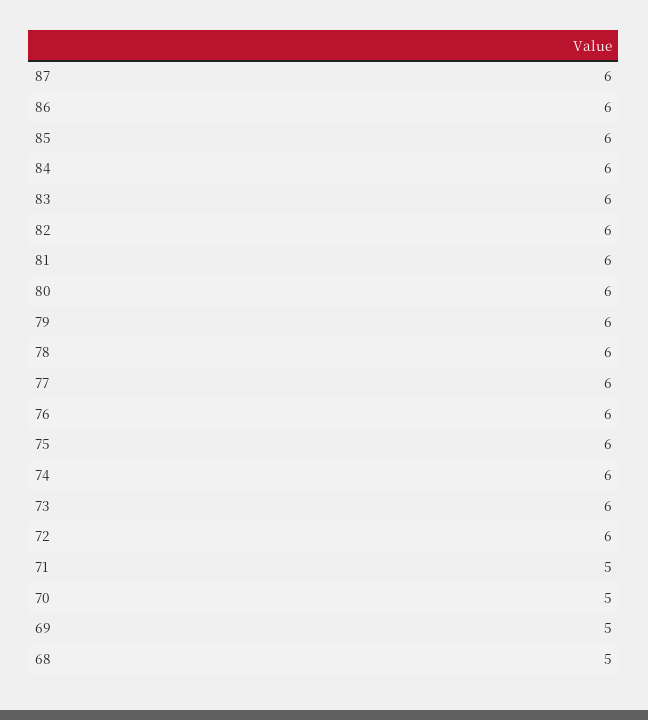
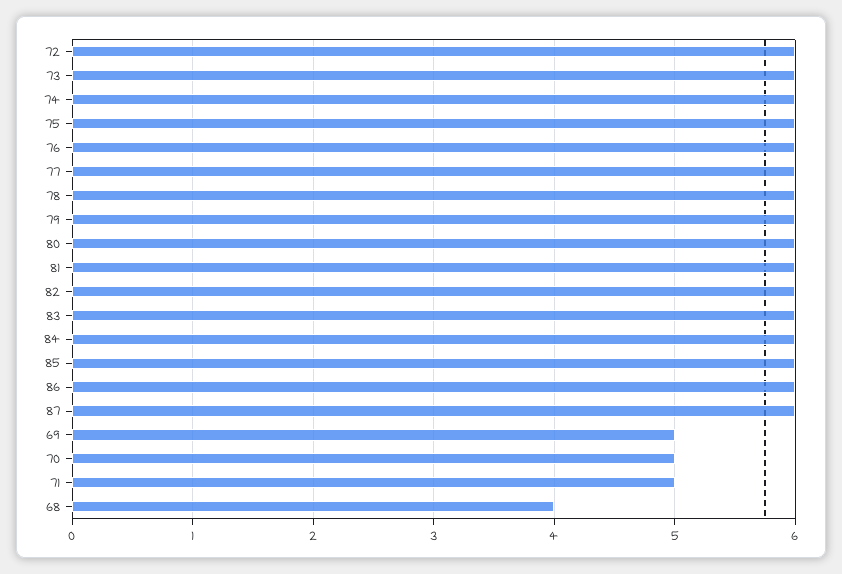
  {
    "87": 6,
    "86": 6,
    "85": 6,
    "84": 6,
    "83": 6,
    "82": 6,
    "81": 6,
    "80": 6,
    "79": 6,
    "78": 6,
    "77": 6,
    "76": 6,
    "75": 6,
    "74": 6,
    "73": 6,
    "72": 6,
    "71": 5,
    "70": 5,
    "69": 5,
-   "68": 5
+   "68": 4
  }

